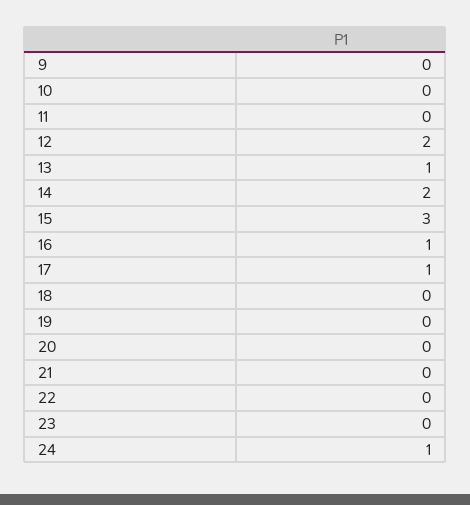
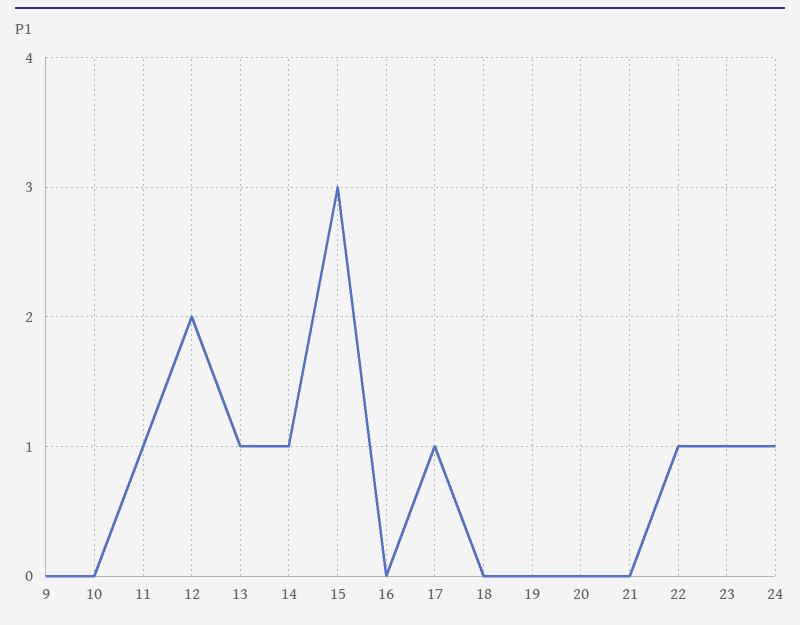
  {
    "9": 0,
    "10": 0,
-   "11": 0,
+   "11": 1,
    "12": 2,
    "13": 1,
-   "14": 2,
+   "14": 1,
    "15": 3,
-   "16": 1,
+   "16": 0,
    "17": 1,
    "18": 0,
    "19": 0,
    "20": 0,
    "21": 0,
-   "22": 0,
+   "22": 1,
-   "23": 0,
+   "23": 1,
    "24": 1
  }

